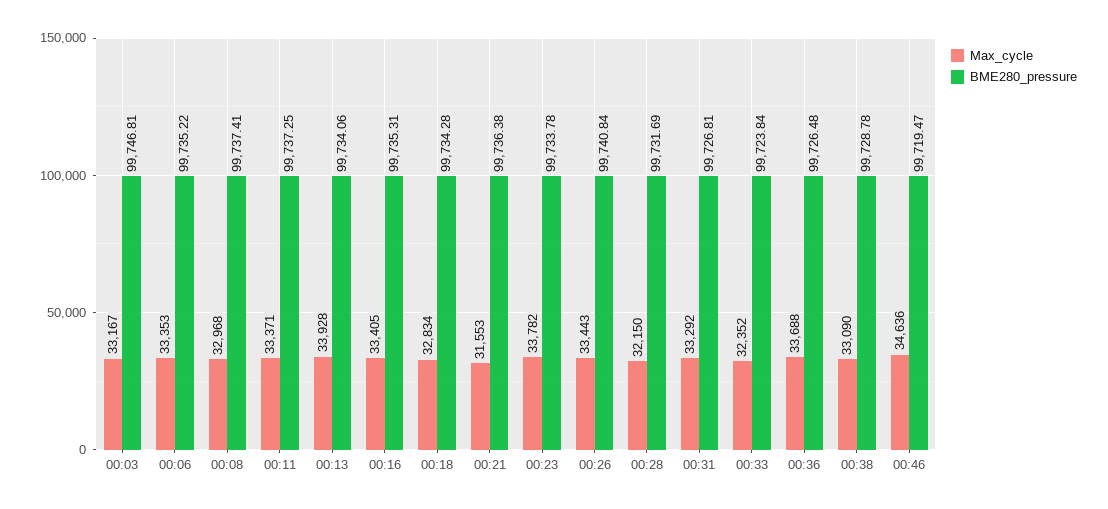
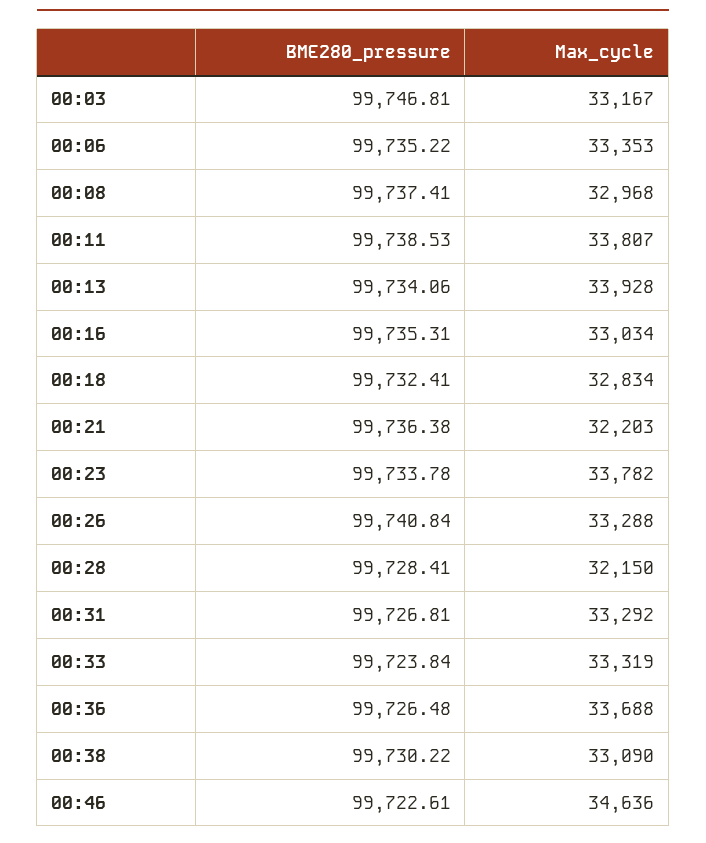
  {
    "Max_cycle": {
      "00:03": 33167,
      "00:06": 33353,
      "00:08": 32968,
-     "00:11": 33371,
+     "00:11": 33807,
      "00:13": 33928,
-     "00:16": 33405,
+     "00:16": 33034,
      "00:18": 32834,
-     "00:21": 31553,
+     "00:21": 32203,
      "00:23": 33782,
-     "00:26": 33443,
+     "00:26": 33288,
      "00:28": 32150,
      "00:31": 33292,
-     "00:33": 32352,
+     "00:33": 33319,
      "00:36": 33688,
      "00:38": 33090,
      "00:46": 34636
    },
    "BME280_pressure": {
      "00:03": 99746.81,
      "00:06": 99735.22,
      "00:08": 99737.41,
-     "00:11": 99737.25,
+     "00:11": 99738.53,
      "00:13": 99734.06,
      "00:16": 99735.31,
-     "00:18": 99734.28,
+     "00:18": 99732.41,
      "00:21": 99736.38,
      "00:23": 99733.78,
      "00:26": 99740.84,
-     "00:28": 99731.69,
+     "00:28": 99728.41,
      "00:31": 99726.81,
      "00:33": 99723.84,
      "00:36": 99726.48,
-     "00:38": 99728.78,
+     "00:38": 99730.22,
-     "00:46": 99719.47
+     "00:46": 99722.61
    }
  }

